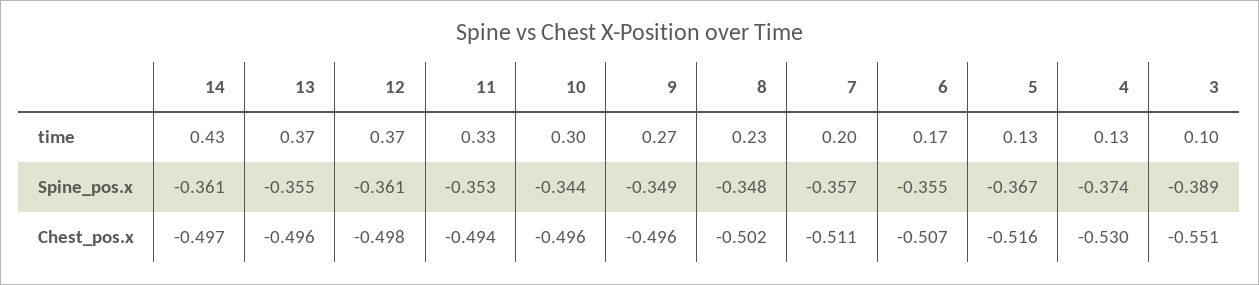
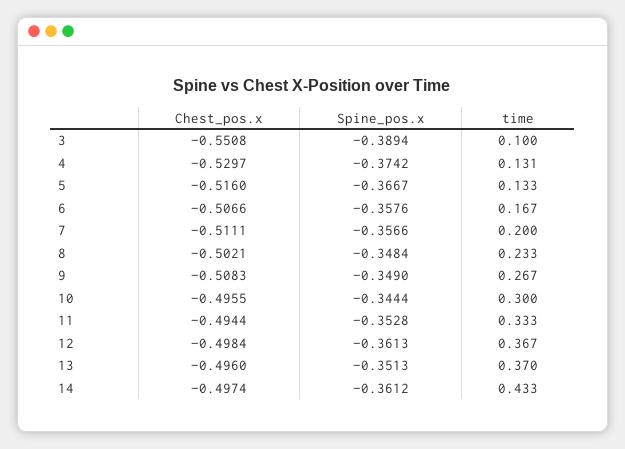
  {
    "14": {
      "time": 0.433,
      "Spine_pos.x": -0.3612,
      "Chest_pos.x": -0.4974
    },
    "13": {
      "time": 0.37,
-     "Spine_pos.x": -0.355,
+     "Spine_pos.x": -0.3513,
      "Chest_pos.x": -0.496
    },
    "12": {
      "time": 0.367,
      "Spine_pos.x": -0.3613,
      "Chest_pos.x": -0.4984
    },
    "11": {
      "time": 0.333,
      "Spine_pos.x": -0.3528,
      "Chest_pos.x": -0.4944
    },
    "10": {
      "time": 0.3,
      "Spine_pos.x": -0.3444,
      "Chest_pos.x": -0.4955
    },
    "9": {
      "time": 0.267,
      "Spine_pos.x": -0.349,
-     "Chest_pos.x": -0.496
+     "Chest_pos.x": -0.5083
    },
    "8": {
      "time": 0.233,
      "Spine_pos.x": -0.3484,
      "Chest_pos.x": -0.5021
    },
    "7": {
      "time": 0.2,
      "Spine_pos.x": -0.3566,
      "Chest_pos.x": -0.5111
    },
    "6": {
      "time": 0.167,
-     "Spine_pos.x": -0.355,
+     "Spine_pos.x": -0.3576,
      "Chest_pos.x": -0.5066
    },
    "5": {
      "time": 0.133,
      "Spine_pos.x": -0.3667,
      "Chest_pos.x": -0.516
    },
    "4": {
      "time": 0.131,
      "Spine_pos.x": -0.3742,
      "Chest_pos.x": -0.5297
    },
    "3": {
      "time": 0.1,
      "Spine_pos.x": -0.3894,
      "Chest_pos.x": -0.5508
    }
  }

